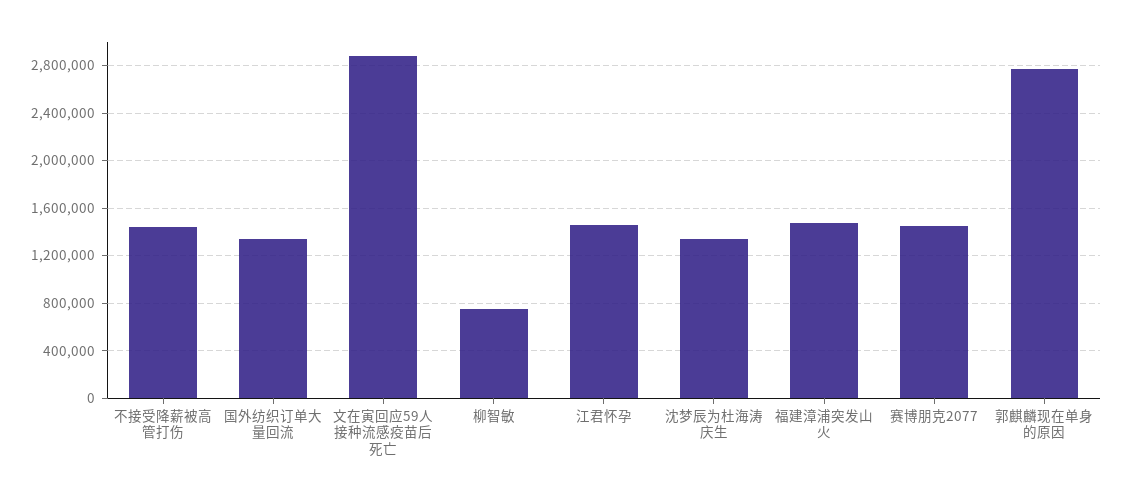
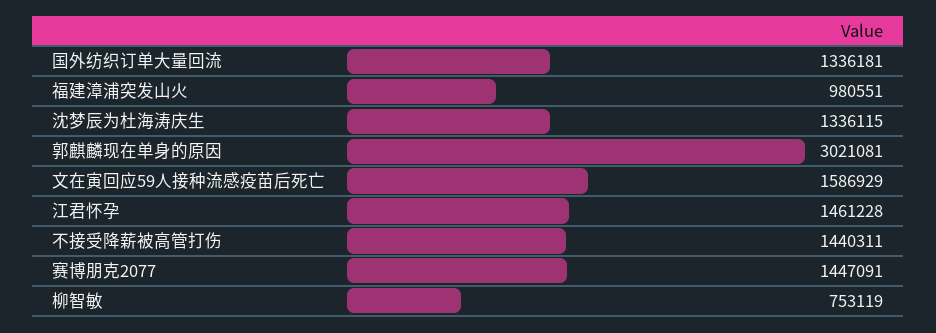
  {
    "不接受降薪被高管打伤": 1440311,
    "国外纺织订单大量回流": 1336181,
-   "文在寅回应59人接种流感疫苗后死亡": 2900000,
+   "文在寅回应59人接种流感疫苗后死亡": 1586929,
    "柳智敏": 753119,
    "江君怀孕": 1461228,
    "沈梦辰为杜海涛庆生": 1336115,
-   "福建漳浦突发山火": 1500000,
+   "福建漳浦突发山火": 980551,
    "赛博朋克2077": 1447091,
-   "郭麒麟现在单身的原因": 2800000
+   "郭麒麟现在单身的原因": 3021081
  }

